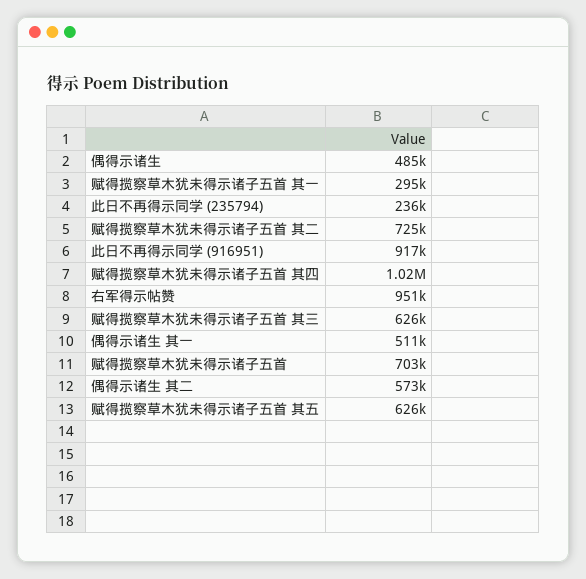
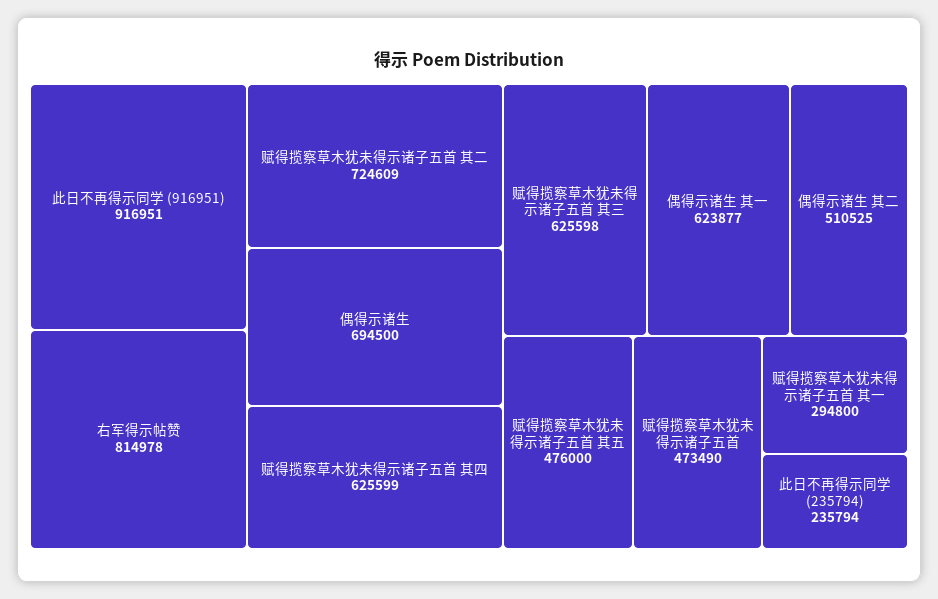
  {
-   "偶得示诸生": 485000,
+   "偶得示诸生": 694500,
    "赋得揽察草木犹未得示诸子五首 其一": 294800,
    "此日不再得示同学 (235794)": 235794,
    "赋得揽察草木犹未得示诸子五首 其二": 724609,
    "此日不再得示同学 (916951)": 916951,
-   "赋得揽察草木犹未得示诸子五首 其四": 1020000,
+   "赋得揽察草木犹未得示诸子五首 其四": 625599,
-   "右军得示帖赞": 951000,
+   "右军得示帖赞": 814978,
    "赋得揽察草木犹未得示诸子五首 其三": 625598,
-   "偶得示诸生 其一": 511000,
+   "偶得示诸生 其一": 623877,
-   "赋得揽察草木犹未得示诸子五首": 703000,
+   "赋得揽察草木犹未得示诸子五首": 473490,
-   "偶得示诸生 其二": 573000,
+   "偶得示诸生 其二": 510525,
-   "赋得揽察草木犹未得示诸子五首 其五": 626000
+   "赋得揽察草木犹未得示诸子五首 其五": 476000
  }

